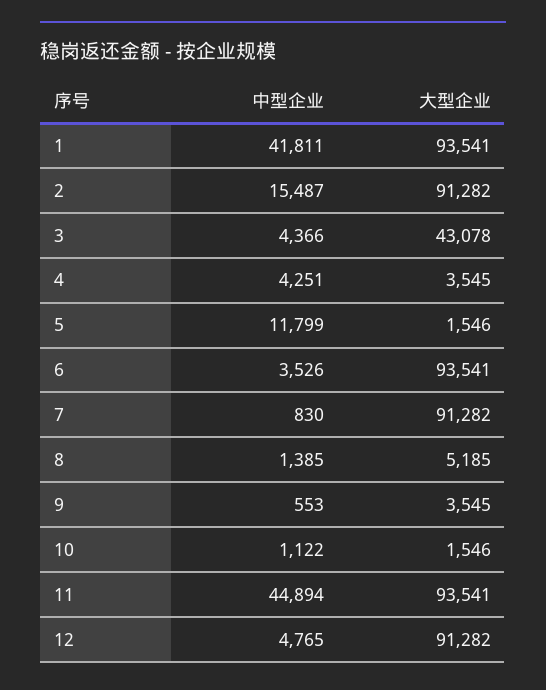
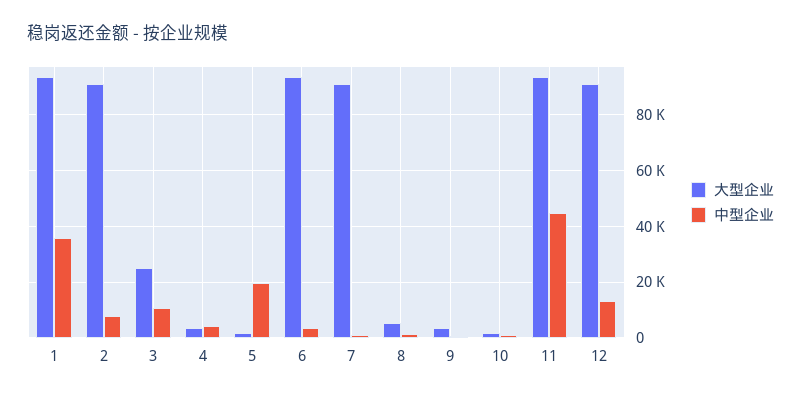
  {
    "中型企业": {
-     "1": 41811,
+     "1": 35000,
-     "2": 15487,
+     "2": 7500,
-     "3": 4366,
+     "3": 10000,
      "4": 4251,
-     "5": 11799,
+     "5": 20000,
      "6": 3526,
      "7": 830,
      "8": 1385,
      "9": 553,
      "10": 1122,
      "11": 44894,
-     "12": 4765
+     "12": 12500
    },
    "大型企业": {
      "1": 93541,
      "2": 91282,
-     "3": 43078,
+     "3": 25000,
      "4": 3545,
      "5": 1546,
      "6": 93541,
      "7": 91282,
      "8": 5185,
      "9": 3545,
      "10": 1546,
      "11": 93541,
      "12": 91282
    }
  }

